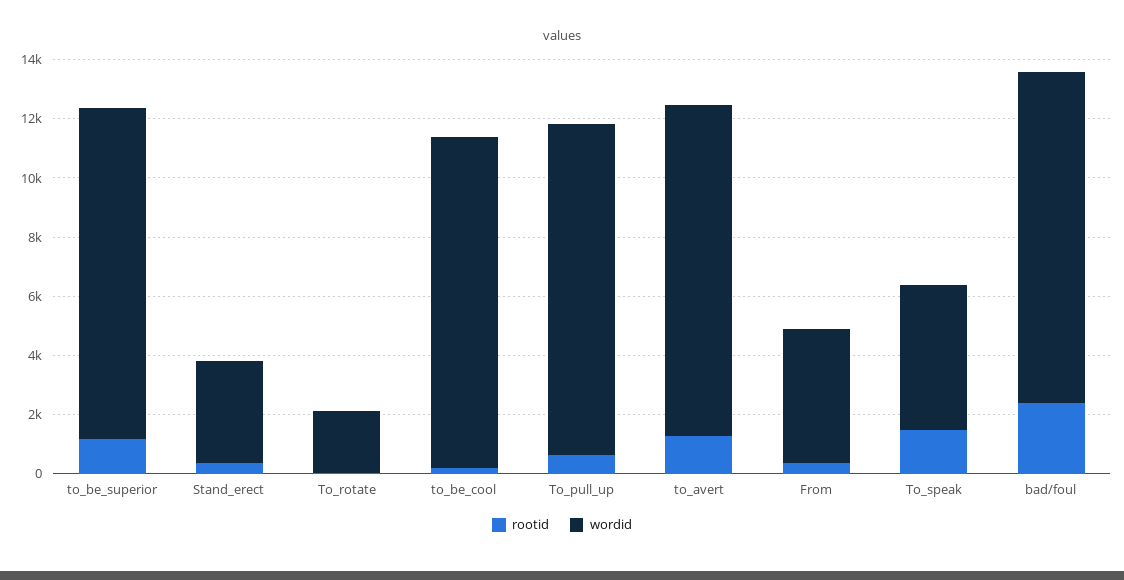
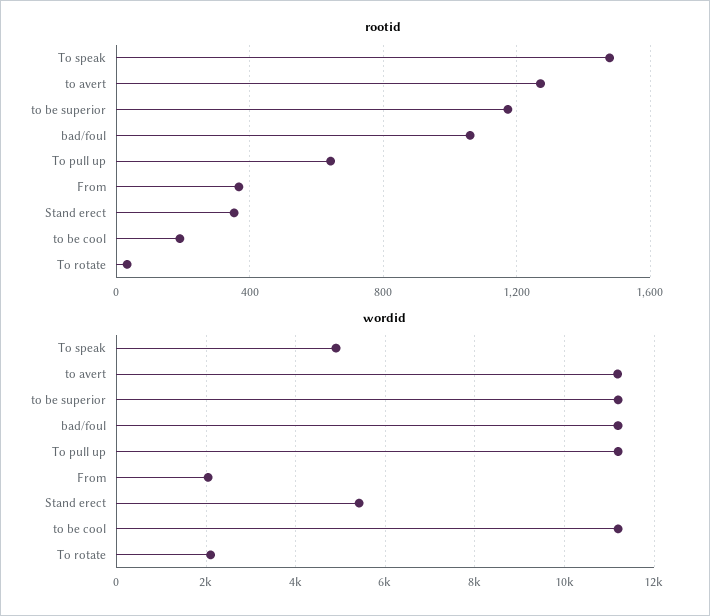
  {
    "rootid": {
      "to_be_superior": 1150,
      "Stand_erect": 350,
      "To_rotate": 50,
      "to_be_cool": 200,
      "To_pull_up": 650,
      "to_avert": 1250,
      "From": 350,
      "To_speak": 1500,
-     "bad/foul": 2500
+     "bad/foul": 1050
    },
    "wordid": {
      "to_be_superior": 11200,
-     "Stand_erect": 3500,
+     "Stand_erect": 5400,
      "To_rotate": 2200,
      "to_be_cool": 11200,
      "To_pull_up": 11200,
      "to_avert": 11200,
-     "From": 4500,
+     "From": 2000,
      "To_speak": 4800,
      "bad/foul": 11200
    }
  }

